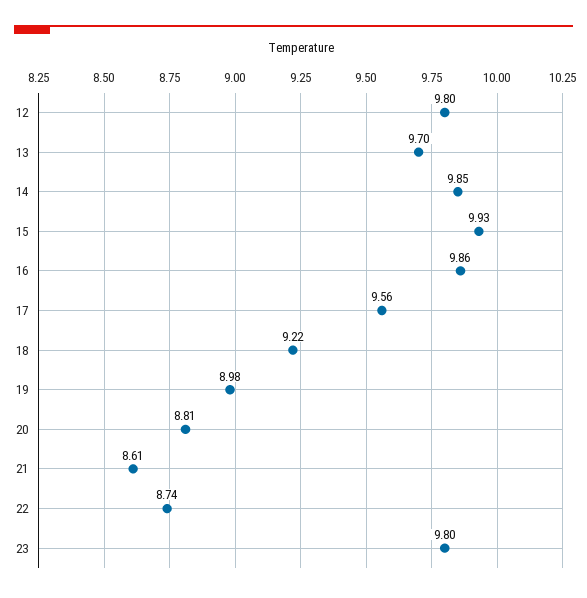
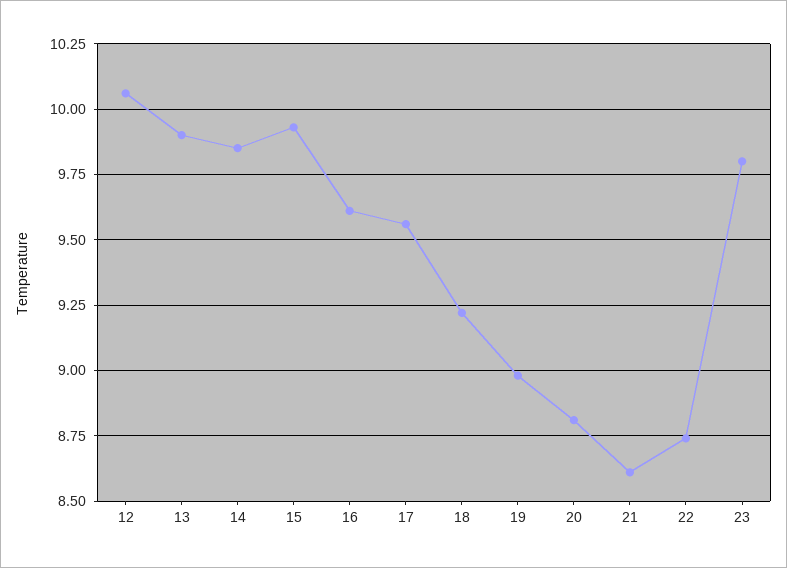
  {
-   "12": 9.8,
+   "12": 10.05,
-   "13": 9.7,
+   "13": 9.9,
    "14": 9.85,
    "15": 9.93,
-   "16": 9.86,
+   "16": 9.6,
    "17": 9.56,
    "18": 9.22,
    "19": 8.98,
    "20": 8.81,
    "21": 8.61,
    "22": 8.74,
    "23": 9.8
  }

